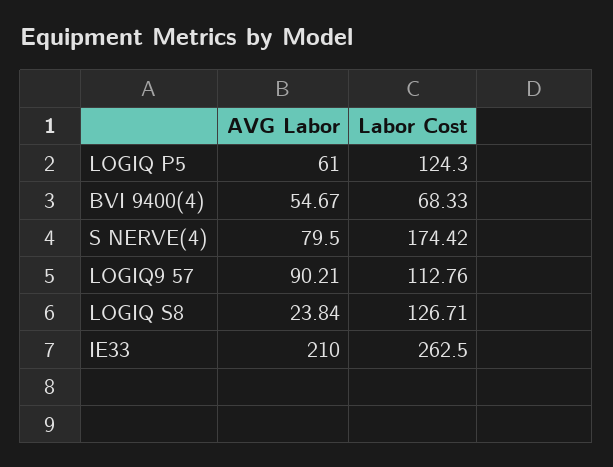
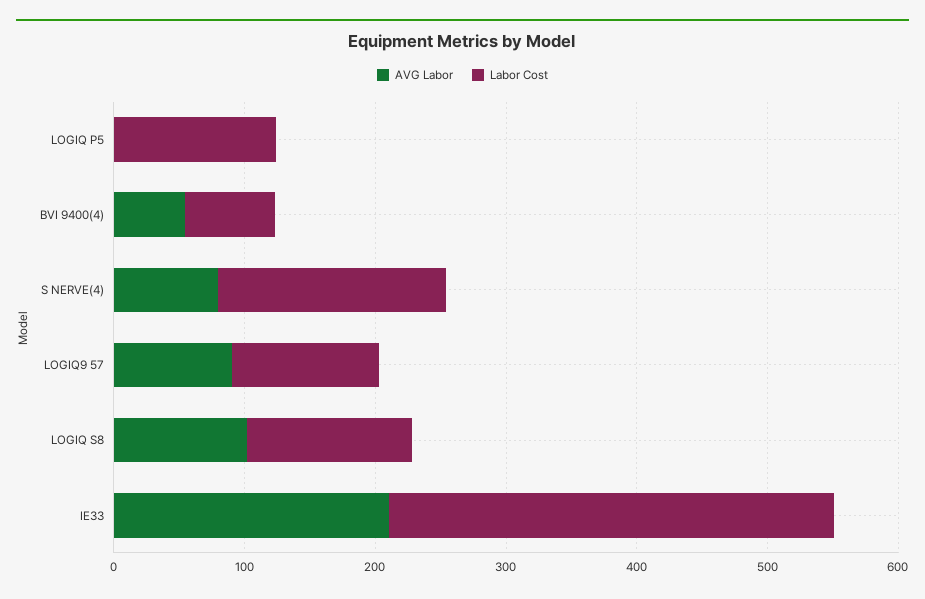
  {
    "AVG Labor": {
-     "LOGIQ P5": 61,
+     "LOGIQ P5": 0,
      "BVI 9400(4)": 54.67,
      "S NERVE(4)": 79.5,
      "LOGIQ9 57": 90.21,
-     "LOGIQ S8": 23.84,
+     "LOGIQ S8": 100,
      "IE33": 210
    },
    "Labor Cost": {
      "LOGIQ P5": 124.3,
      "BVI 9400(4)": 68.33,
      "S NERVE(4)": 174.42,
      "LOGIQ9 57": 112.76,
      "LOGIQ S8": 126.71,
-     "IE33": 262.5
+     "IE33": 340
    }
  }

